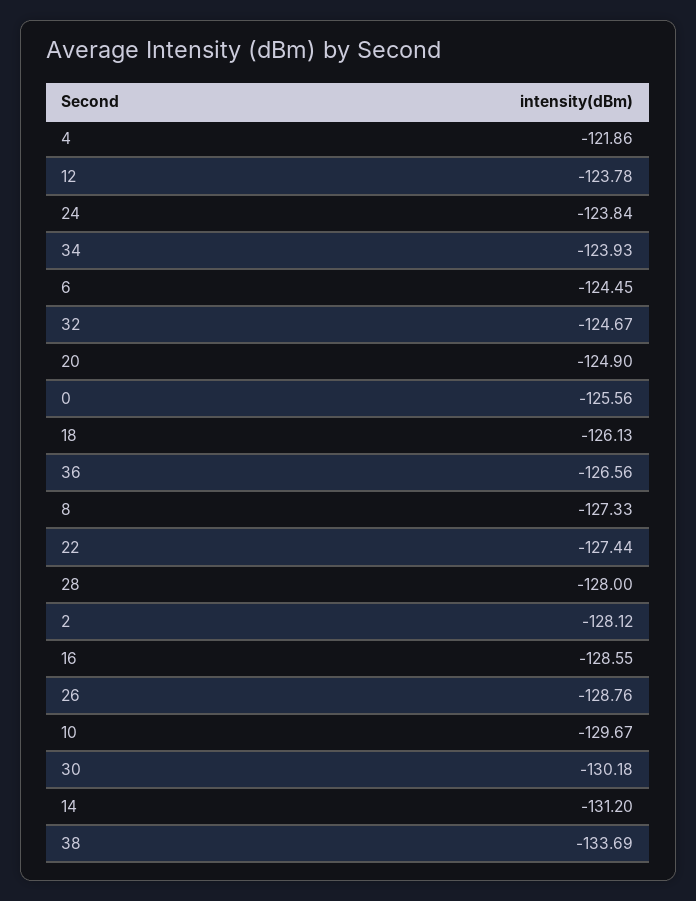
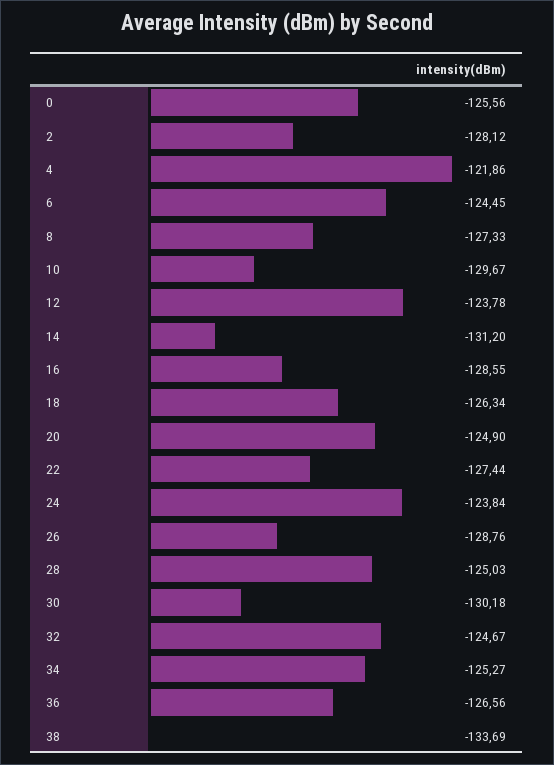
  {
    "4": -121.86,
    "12": -123.78,
    "24": -123.84,
-   "34": -123.93,
+   "34": -125.27,
    "6": -124.45,
    "32": -124.67,
    "20": -124.9,
    "0": -125.56,
-   "18": -126.13,
+   "18": -126.34,
    "36": -126.56,
    "8": -127.33,
    "22": -127.44,
-   "28": -128,
+   "28": -125.03,
    "2": -128.12,
    "16": -128.55,
    "26": -128.76,
    "10": -129.67,
    "30": -130.18,
    "14": -131.2,
    "38": -133.69
  }

